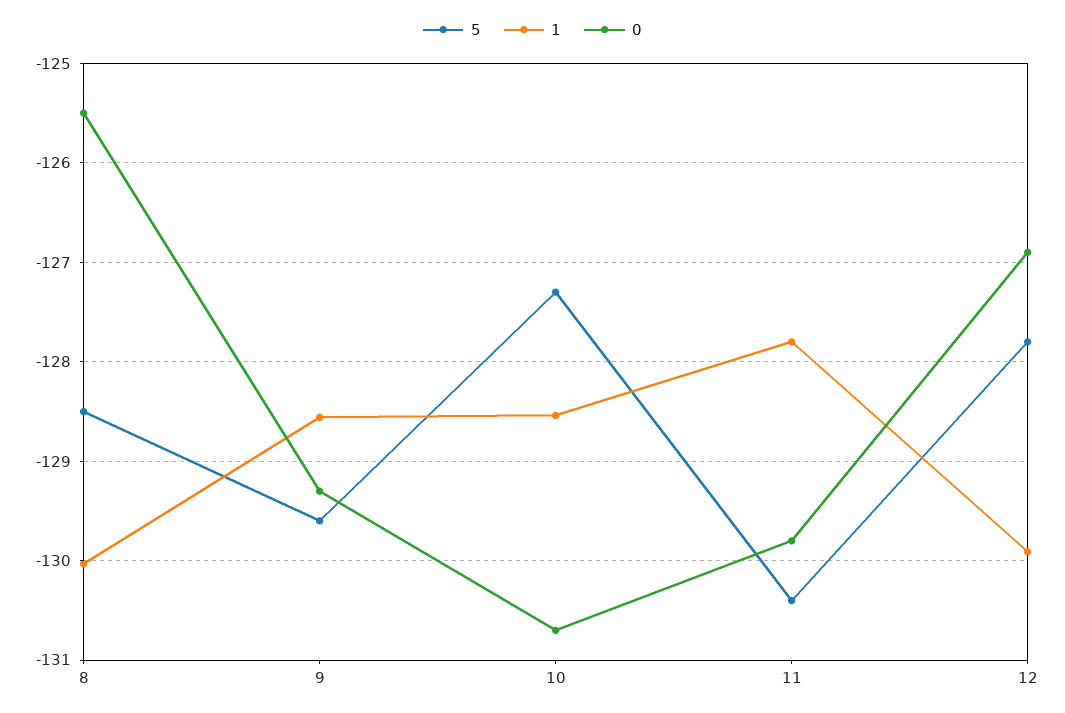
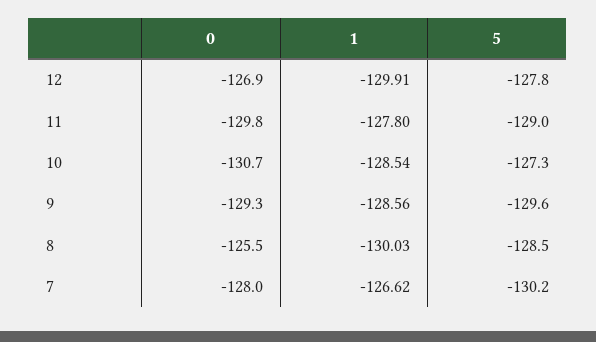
  {
    "5": {
      "8": -128.5,
      "9": -129.6,
      "10": -127.3,
-     "11": -130.4,
+     "11": -129,
-     "12": -127.8
+     "12": -127.8,
+     "7": -130.2
    },
    "1": {
      "8": -130.03,
      "9": -128.56,
      "10": -128.54,
      "11": -127.8,
-     "12": -129.91
+     "12": -129.91,
+     "7": -126.62
    },
    "0": {
      "8": -125.5,
      "9": -129.3,
      "10": -130.7,
      "11": -129.8,
-     "12": -126.9
+     "12": -126.9,
+     "7": -128
    }
  }

